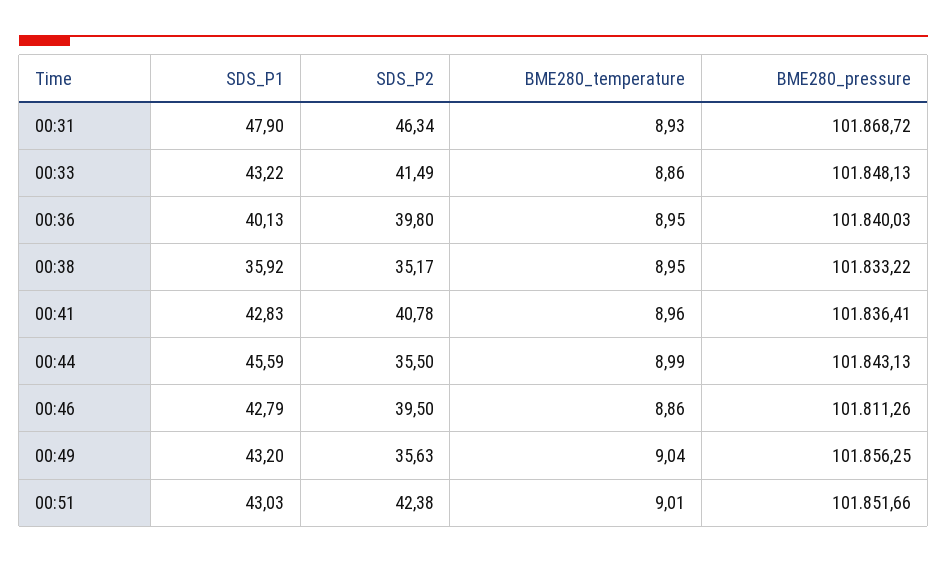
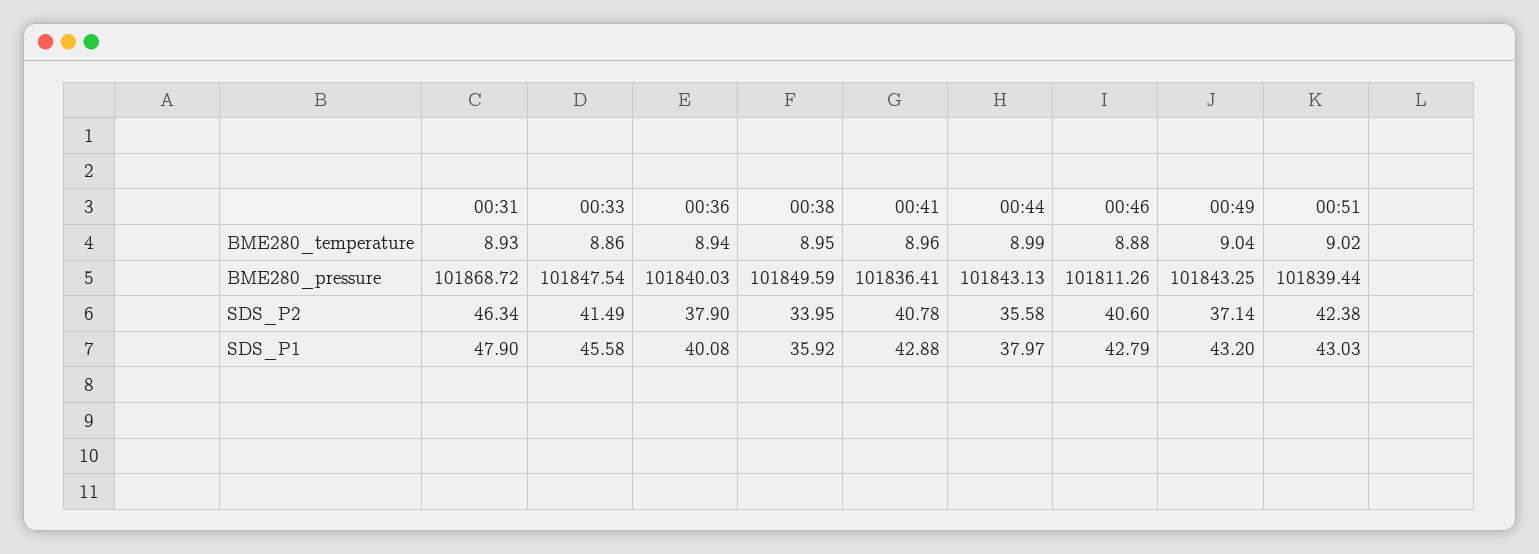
  {
    "SDS_P1": {
      "00:31": 47.9,
-     "00:33": 43.22,
+     "00:33": 45.58,
-     "00:36": 40.13,
+     "00:36": 40.08,
      "00:38": 35.92,
-     "00:41": 42.83,
+     "00:41": 42.88,
-     "00:44": 45.59,
+     "00:44": 37.97,
      "00:46": 42.79,
      "00:49": 43.2,
      "00:51": 43.03
    },
    "SDS_P2": {
      "00:31": 46.34,
      "00:33": 41.49,
-     "00:36": 39.8,
+     "00:36": 37.9,
-     "00:38": 35.17,
+     "00:38": 33.95,
      "00:41": 40.78,
-     "00:44": 35.5,
+     "00:44": 35.58,
-     "00:46": 39.5,
+     "00:46": 40.6,
-     "00:49": 35.63,
+     "00:49": 37.14,
      "00:51": 42.38
    },
    "BME280_temperature": {
      "00:31": 8.93,
      "00:33": 8.86,
-     "00:36": 8.95,
+     "00:36": 8.94,
      "00:38": 8.95,
      "00:41": 8.96,
      "00:44": 8.99,
-     "00:46": 8.86,
+     "00:46": 8.88,
      "00:49": 9.04,
-     "00:51": 9.01
+     "00:51": 9.02
    },
    "BME280_pressure": {
      "00:31": 101868.72,
-     "00:33": 101848.13,
+     "00:33": 101847.54,
      "00:36": 101840.03,
-     "00:38": 101833.22,
+     "00:38": 101849.59,
      "00:41": 101836.41,
      "00:44": 101843.13,
      "00:46": 101811.26,
-     "00:49": 101856.25,
+     "00:49": 101843.25,
-     "00:51": 101851.66
+     "00:51": 101839.44
    }
  }

